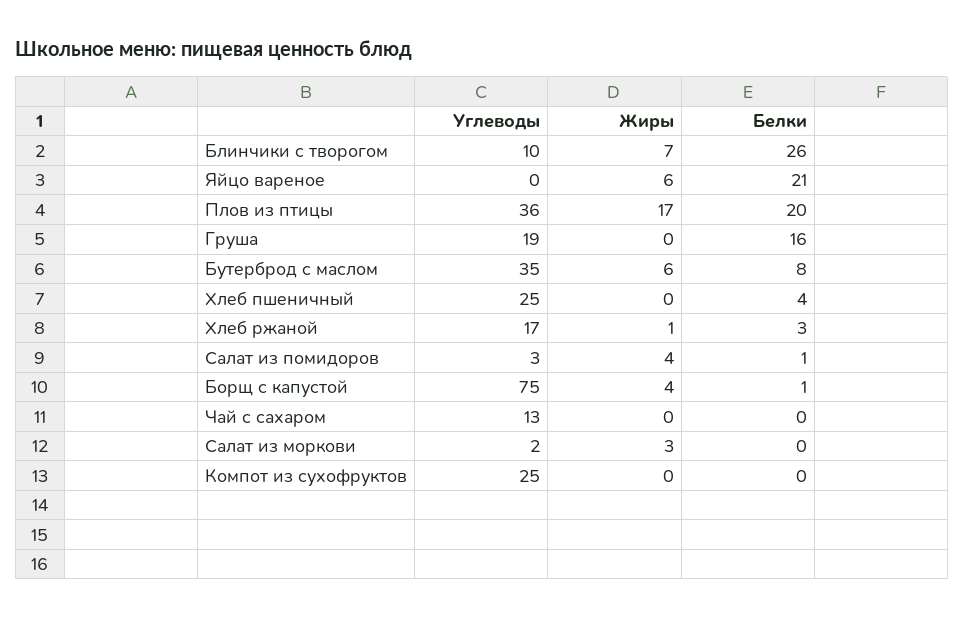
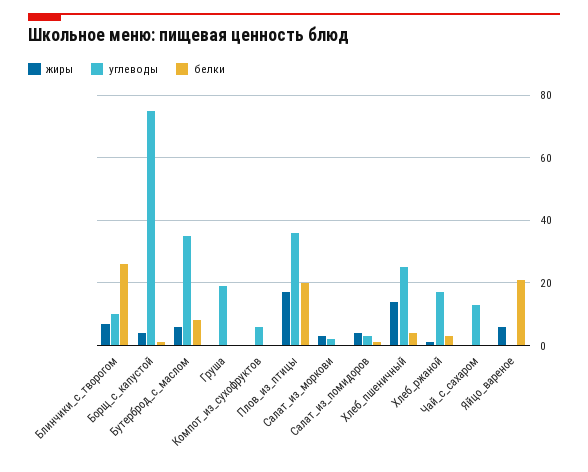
  {
    "Углеводы": {
      "Блинчики с творогом": 10,
      "Яйцо вареное": 0,
      "Плов из птицы": 36,
      "Груша": 19,
      "Бутерброд с маслом": 35,
      "Хлеб пшеничный": 25,
      "Хлеб ржаной": 17,
      "Салат из помидоров": 3,
      "Борщ с капустой": 75,
      "Чай с сахаром": 13,
      "Салат из моркови": 2,
-     "Компот из сухофруктов": 25
+     "Компот из сухофруктов": 5
    },
    "Жиры": {
      "Блинчики с творогом": 7,
      "Яйцо вареное": 6,
      "Плов из птицы": 17,
      "Груша": 0,
      "Бутерброд с маслом": 6,
-     "Хлеб пшеничный": 0,
+     "Хлеб пшеничный": 15,
      "Хлеб ржаной": 1,
      "Салат из помидоров": 4,
      "Борщ с капустой": 4,
      "Чай с сахаром": 0,
      "Салат из моркови": 3,
      "Компот из сухофруктов": 0
    },
    "Белки": {
      "Блинчики с творогом": 26,
      "Яйцо вареное": 21,
      "Плов из птицы": 20,
-     "Груша": 16,
+     "Груша": 0,
      "Бутерброд с маслом": 8,
      "Хлеб пшеничный": 4,
      "Хлеб ржаной": 3,
      "Салат из помидоров": 1,
      "Борщ с капустой": 1,
      "Чай с сахаром": 0,
      "Салат из моркови": 0,
      "Компот из сухофруктов": 0
    }
  }

